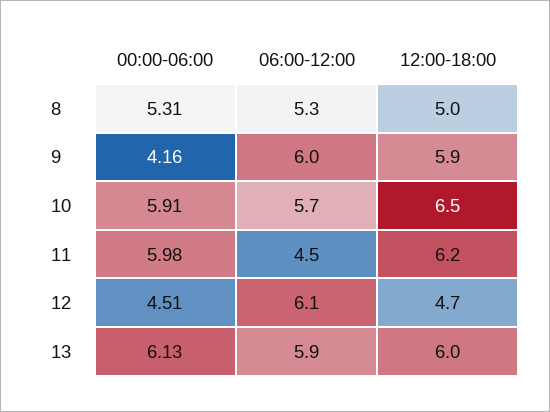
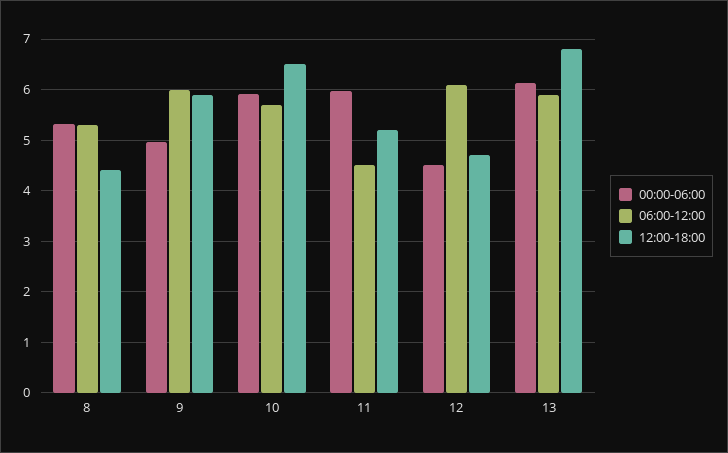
  {
    "00:00-06:00": {
      "8": 5.31,
-     "9": 4.16,
+     "9": 5,
      "10": 5.91,
      "11": 5.98,
      "12": 4.51,
      "13": 6.13
    },
    "06:00-12:00": {
      "8": 5.3,
      "9": 6,
      "10": 5.7,
      "11": 4.5,
      "12": 6.1,
      "13": 5.9
    },
    "12:00-18:00": {
-     "8": 5,
+     "8": 4.4,
      "9": 5.9,
      "10": 6.5,
-     "11": 6.2,
+     "11": 5.2,
      "12": 4.7,
-     "13": 6
+     "13": 6.8
    }
  }

